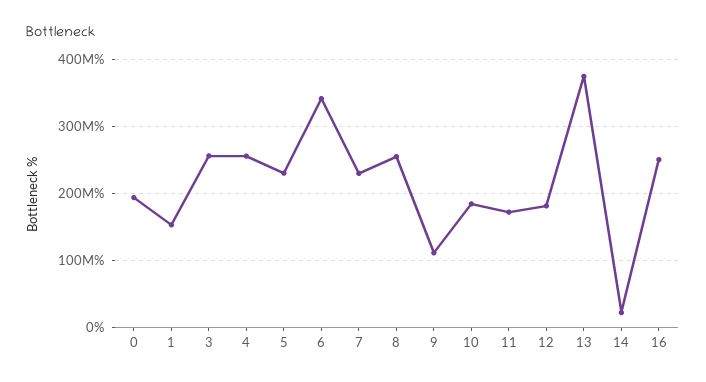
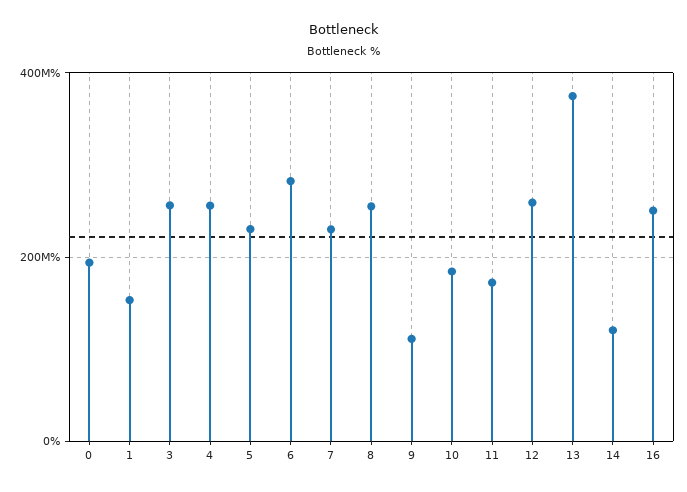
  {
    "0": 190000000,
    "1": 150000000,
    "3": 260000000,
    "4": 260000000,
    "5": 230000000,
-   "6": 340000000,
+   "6": 280000000,
    "7": 230000000,
    "8": 250000000,
    "9": 110000000,
    "10": 180000000,
    "11": 170000000,
-   "12": 180000000,
+   "12": 260000000,
    "13": 370000000,
-   "14": 20000000,
+   "14": 120000000,
    "16": 250000000
  }

